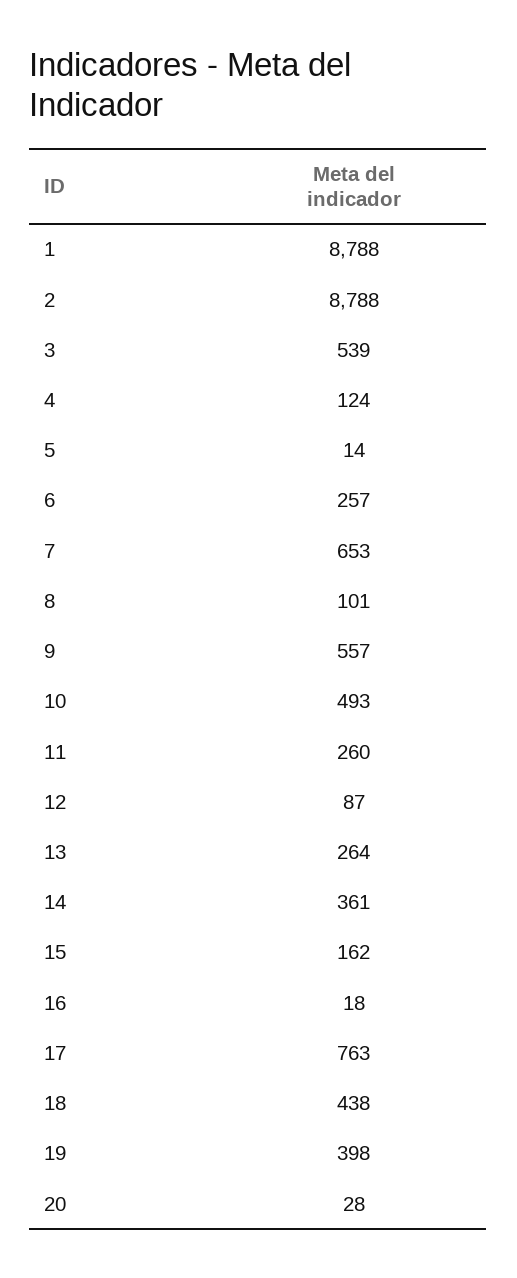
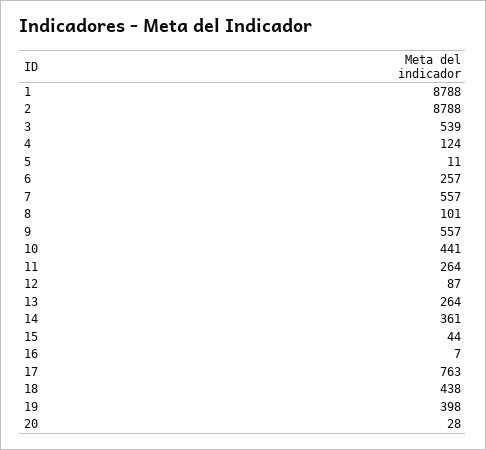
  {
    "1": 8788,
    "2": 8788,
    "3": 539,
    "4": 124,
-   "5": 14,
+   "5": 11,
    "6": 257,
-   "7": 653,
+   "7": 557,
    "8": 101,
    "9": 557,
-   "10": 493,
+   "10": 441,
-   "11": 260,
+   "11": 264,
    "12": 87,
    "13": 264,
    "14": 361,
-   "15": 162,
+   "15": 44,
-   "16": 18,
+   "16": 7,
    "17": 763,
    "18": 438,
    "19": 398,
    "20": 28
  }

